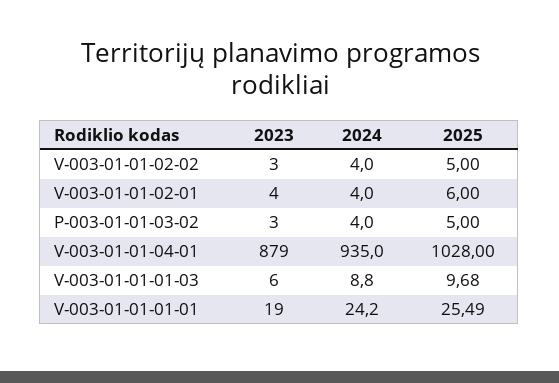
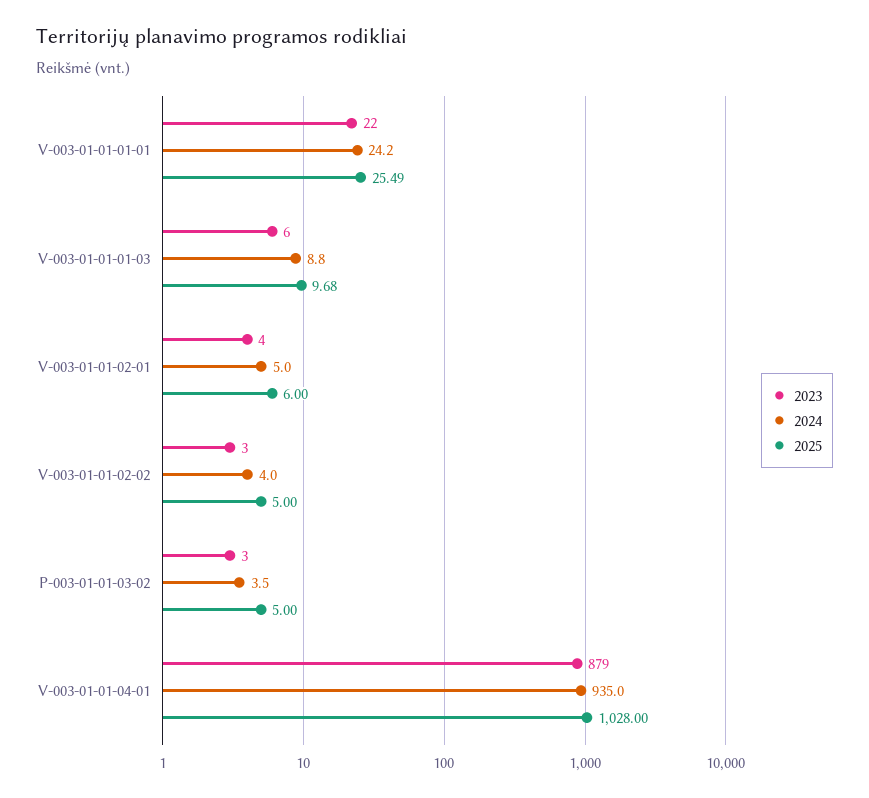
  {
    "2023": {
      "V-003-01-01-02-02": 3,
      "V-003-01-01-02-01": 4,
      "P-003-01-01-03-02": 3,
      "V-003-01-01-04-01": 879,
      "V-003-01-01-01-03": 6,
-     "V-003-01-01-01-01": 19
+     "V-003-01-01-01-01": 22
    },
    "2024": {
      "V-003-01-01-02-02": 4,
-     "V-003-01-01-02-01": 4,
+     "V-003-01-01-02-01": 5,
-     "P-003-01-01-03-02": 4,
+     "P-003-01-01-03-02": 3.5,
      "V-003-01-01-04-01": 935,
      "V-003-01-01-01-03": 8.8,
      "V-003-01-01-01-01": 24.2
    },
    "2025": {
      "V-003-01-01-02-02": 5,
      "V-003-01-01-02-01": 6,
      "P-003-01-01-03-02": 5,
      "V-003-01-01-04-01": 1028,
      "V-003-01-01-01-03": 9.68,
      "V-003-01-01-01-01": 25.49
    }
  }

